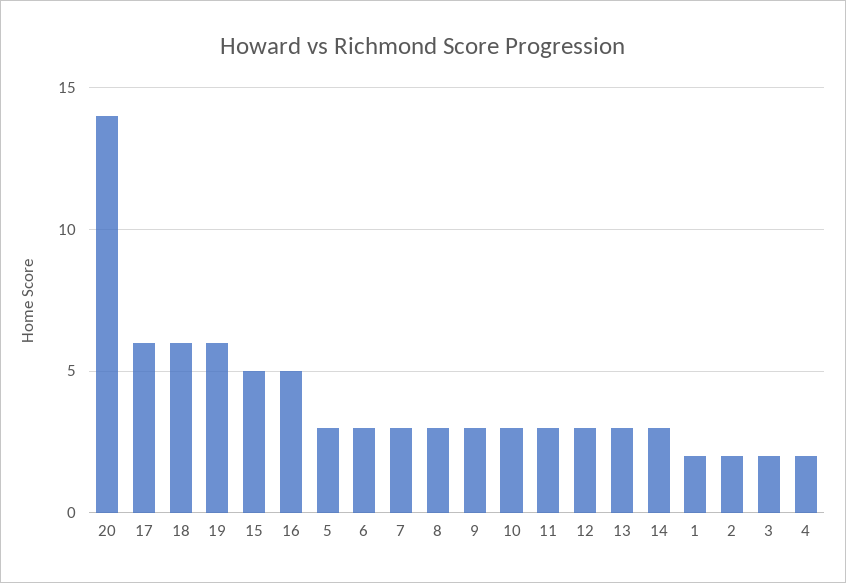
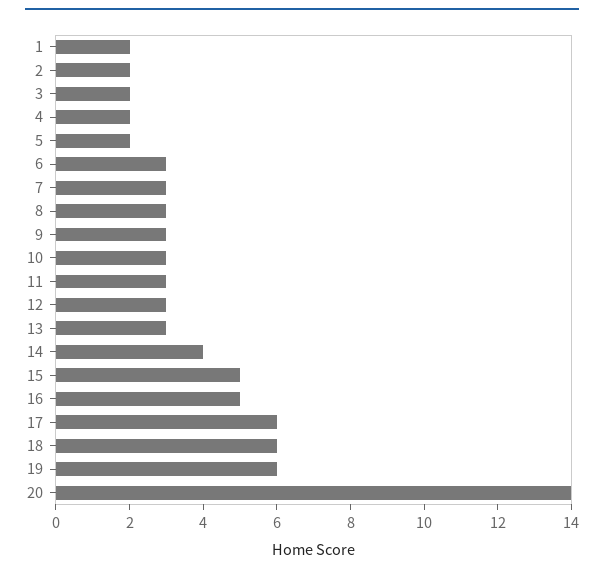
  {
    "20": 14,
    "17": 6,
    "18": 6,
    "19": 6,
    "15": 5,
    "16": 5,
-   "5": 3,
+   "5": 2,
    "6": 3,
    "7": 3,
    "8": 3,
    "9": 3,
    "10": 3,
    "11": 3,
    "12": 3,
    "13": 3,
-   "14": 3,
+   "14": 4,
    "1": 2,
    "2": 2,
    "3": 2,
    "4": 2
  }

